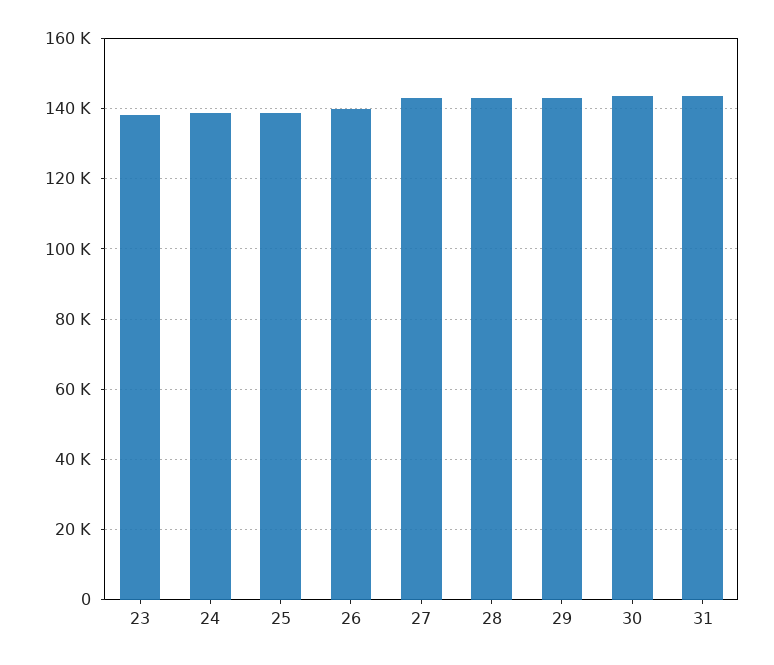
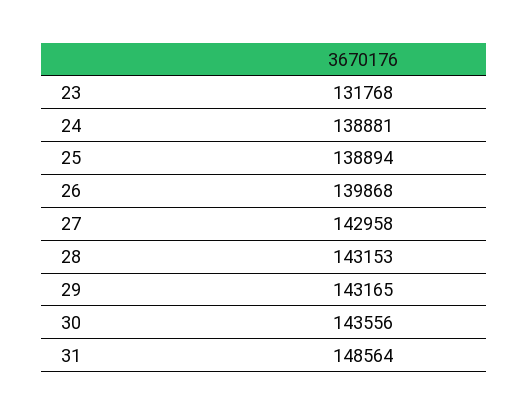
  {
-   "23": 138000,
+   "23": 131768,
    "24": 138881,
    "25": 138894,
    "26": 139868,
    "27": 142958,
    "28": 143153,
    "29": 143165,
    "30": 143556,
-   "31": 144000
+   "31": 148564
  }

